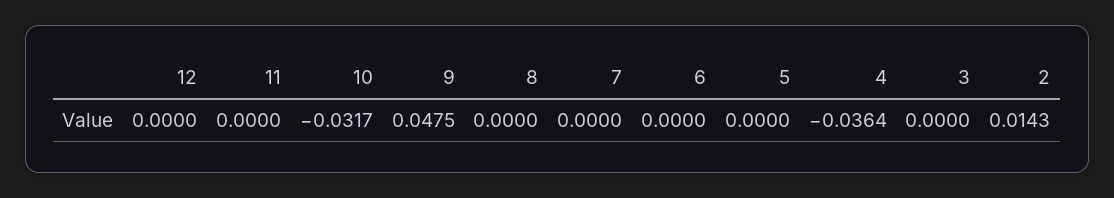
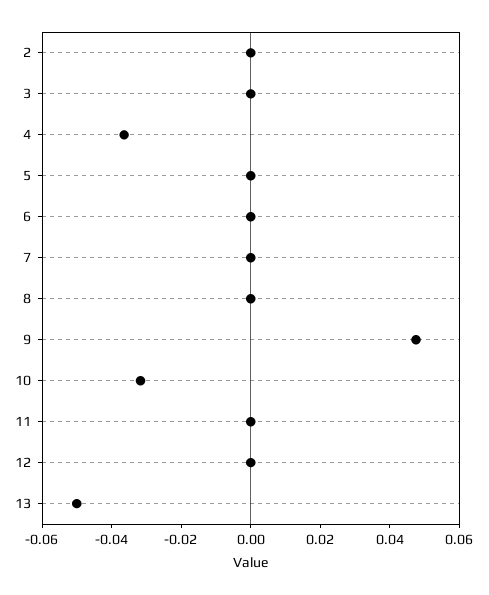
  {
    "12": 0,
    "11": 0,
    "10": -0.0317,
    "9": 0.0475,
    "8": 0,
    "7": 0,
    "6": 0,
    "5": 0,
    "4": -0.0364,
    "3": 0,
-   "2": 0.0143
+   "2": 0,
+   "13": -0.05
  }

